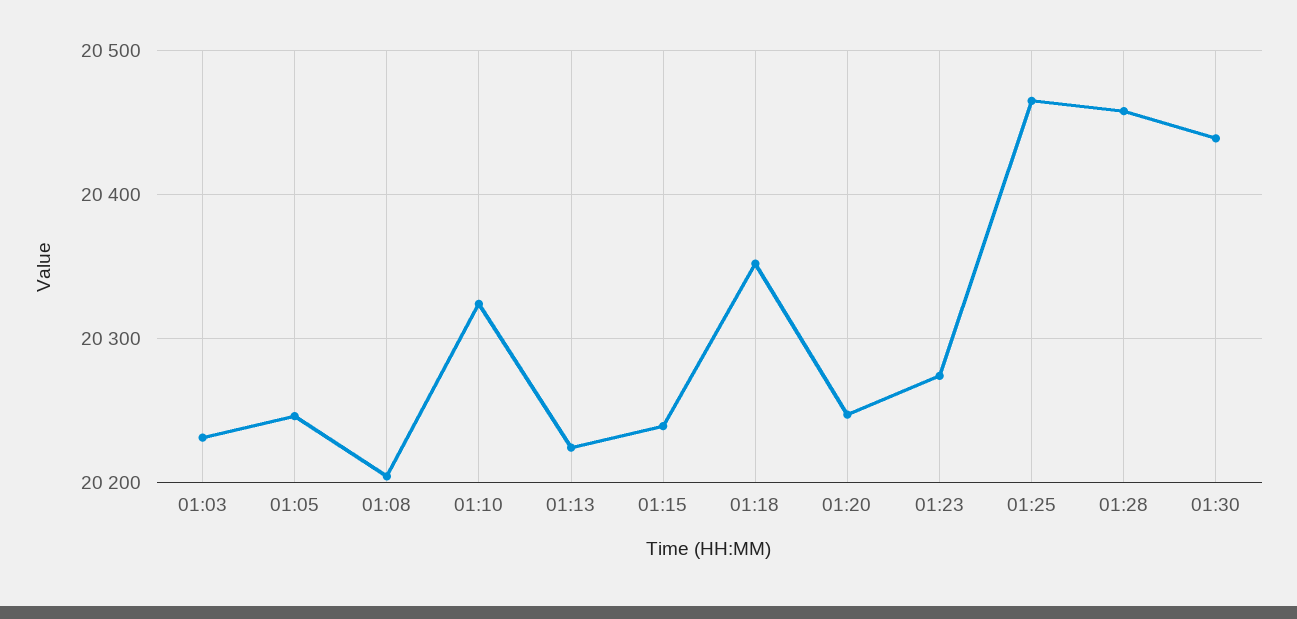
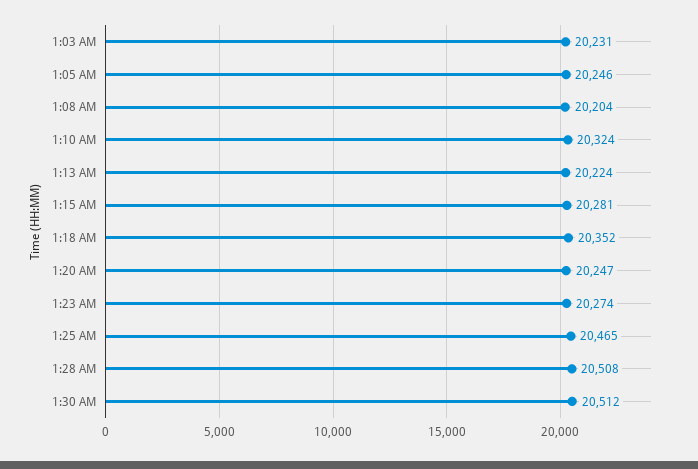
  {
    "01:03": 20231,
    "01:05": 20246,
    "01:08": 20204,
    "01:10": 20324,
    "01:13": 20224,
-   "01:15": 20240,
+   "01:15": 20281,
    "01:18": 20352,
    "01:20": 20247,
    "01:23": 20274,
    "01:25": 20465,
-   "01:28": 20460,
+   "01:28": 20508,
-   "01:30": 20440
+   "01:30": 20512
  }

